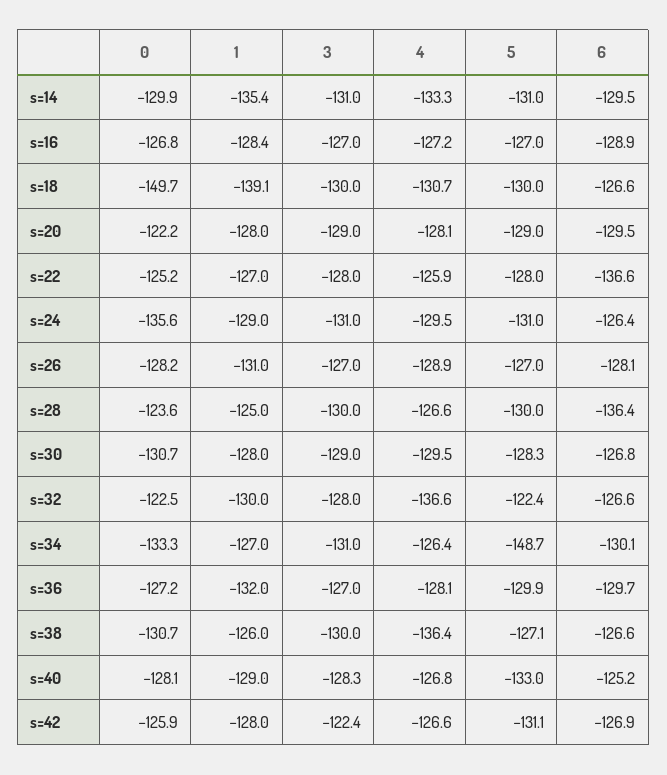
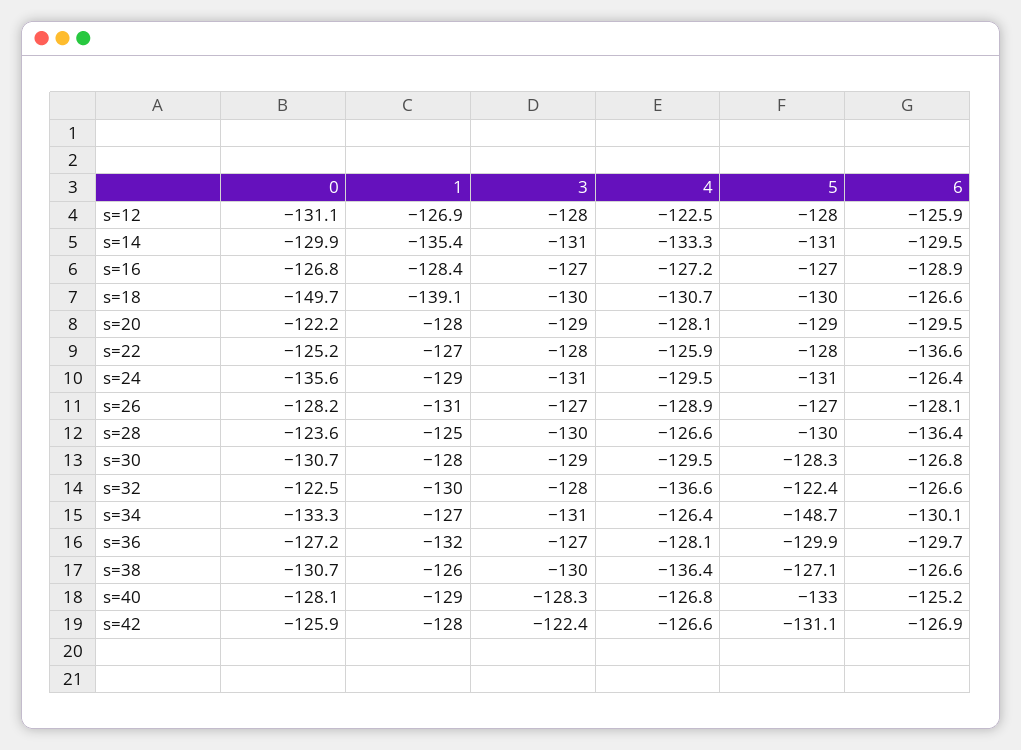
  {
    "0": {
      "s=14": -129.9,
      "s=16": -126.8,
      "s=18": -149.7,
      "s=20": -122.2,
      "s=22": -125.2,
      "s=24": -135.6,
      "s=26": -128.2,
      "s=28": -123.6,
      "s=30": -130.7,
      "s=32": -122.5,
      "s=34": -133.3,
      "s=36": -127.2,
      "s=38": -130.7,
      "s=40": -128.1,
-     "s=42": -125.9
+     "s=42": -125.9,
+     "s=12": -131.1
    },
    "1": {
      "s=14": -135.4,
      "s=16": -128.4,
      "s=18": -139.1,
      "s=20": -128,
      "s=22": -127,
      "s=24": -129,
      "s=26": -131,
      "s=28": -125,
      "s=30": -128,
      "s=32": -130,
      "s=34": -127,
      "s=36": -132,
      "s=38": -126,
      "s=40": -129,
-     "s=42": -128
+     "s=42": -128,
+     "s=12": -126.9
    },
    "3": {
      "s=14": -131,
      "s=16": -127,
      "s=18": -130,
      "s=20": -129,
      "s=22": -128,
      "s=24": -131,
      "s=26": -127,
      "s=28": -130,
      "s=30": -129,
      "s=32": -128,
      "s=34": -131,
      "s=36": -127,
      "s=38": -130,
      "s=40": -128.3,
-     "s=42": -122.4
+     "s=42": -122.4,
+     "s=12": -128
    },
    "4": {
      "s=14": -133.3,
      "s=16": -127.2,
      "s=18": -130.7,
      "s=20": -128.1,
      "s=22": -125.9,
      "s=24": -129.5,
      "s=26": -128.9,
      "s=28": -126.6,
      "s=30": -129.5,
      "s=32": -136.6,
      "s=34": -126.4,
      "s=36": -128.1,
      "s=38": -136.4,
      "s=40": -126.8,
-     "s=42": -126.6
+     "s=42": -126.6,
+     "s=12": -122.5
    },
    "5": {
      "s=14": -131,
      "s=16": -127,
      "s=18": -130,
      "s=20": -129,
      "s=22": -128,
      "s=24": -131,
      "s=26": -127,
      "s=28": -130,
      "s=30": -128.3,
      "s=32": -122.4,
      "s=34": -148.7,
      "s=36": -129.9,
      "s=38": -127.1,
      "s=40": -133,
-     "s=42": -131.1
+     "s=42": -131.1,
+     "s=12": -128
    },
    "6": {
      "s=14": -129.5,
      "s=16": -128.9,
      "s=18": -126.6,
      "s=20": -129.5,
      "s=22": -136.6,
      "s=24": -126.4,
      "s=26": -128.1,
      "s=28": -136.4,
      "s=30": -126.8,
      "s=32": -126.6,
      "s=34": -130.1,
      "s=36": -129.7,
      "s=38": -126.6,
      "s=40": -125.2,
-     "s=42": -126.9
+     "s=42": -126.9,
+     "s=12": -125.9
    }
  }

